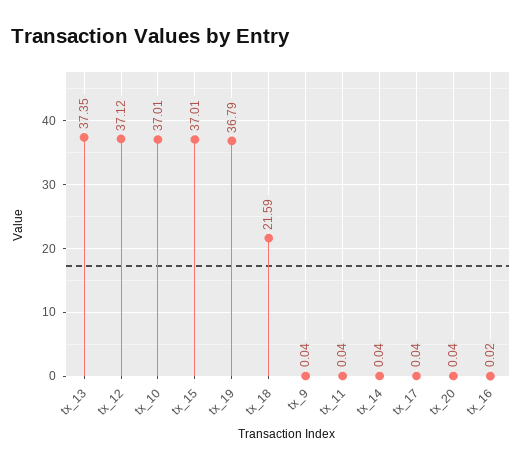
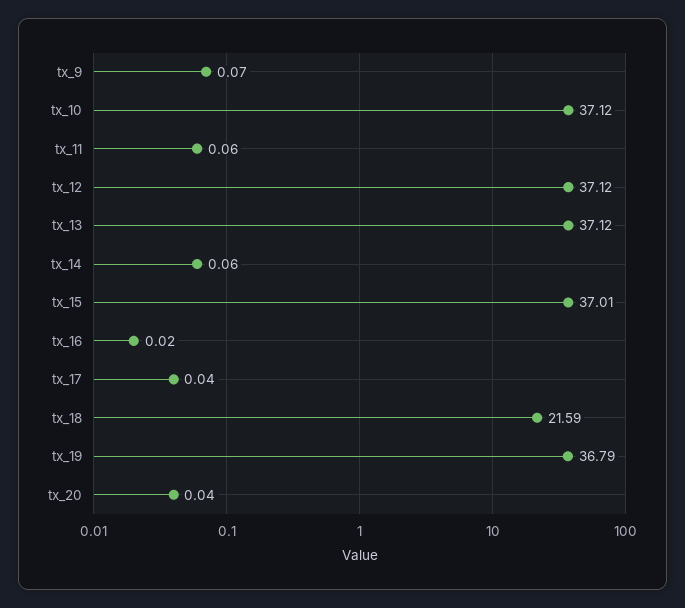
  {
-   "tx_13": 37.35,
+   "tx_13": 37.12,
    "tx_12": 37.12,
-   "tx_10": 37.01,
+   "tx_10": 37.12,
    "tx_15": 37.01,
    "tx_19": 36.79,
    "tx_18": 21.59,
-   "tx_9": 0.04,
+   "tx_9": 0.07,
-   "tx_11": 0.04,
+   "tx_11": 0.06,
-   "tx_14": 0.04,
+   "tx_14": 0.06,
    "tx_17": 0.04,
    "tx_20": 0.04,
    "tx_16": 0.02
  }

